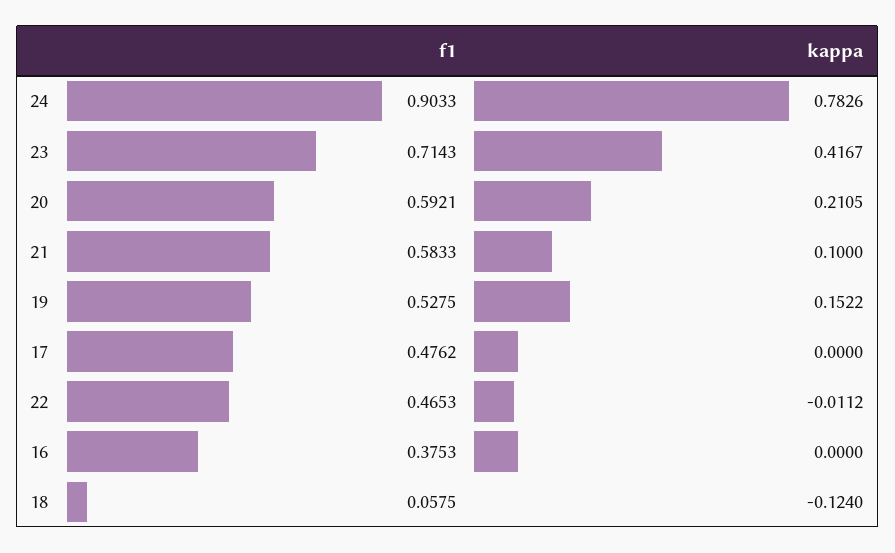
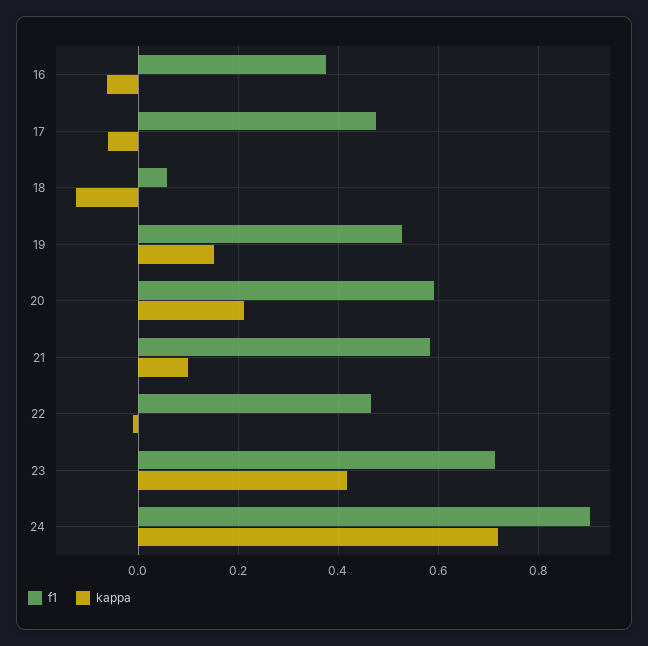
  {
    "f1": {
      "24": 0.9033,
      "23": 0.7143,
      "20": 0.5921,
      "21": 0.5833,
      "19": 0.5275,
      "17": 0.4762,
      "22": 0.4653,
      "16": 0.3753,
      "18": 0.0575
    },
    "kappa": {
-     "24": 0.7826,
+     "24": 0.72,
      "23": 0.4167,
      "20": 0.2105,
      "21": 0.1,
      "19": 0.1522,
-     "17": 0,
+     "17": -0.06,
      "22": -0.0112,
-     "16": 0,
+     "16": -0.06,
      "18": -0.124
    }
  }

